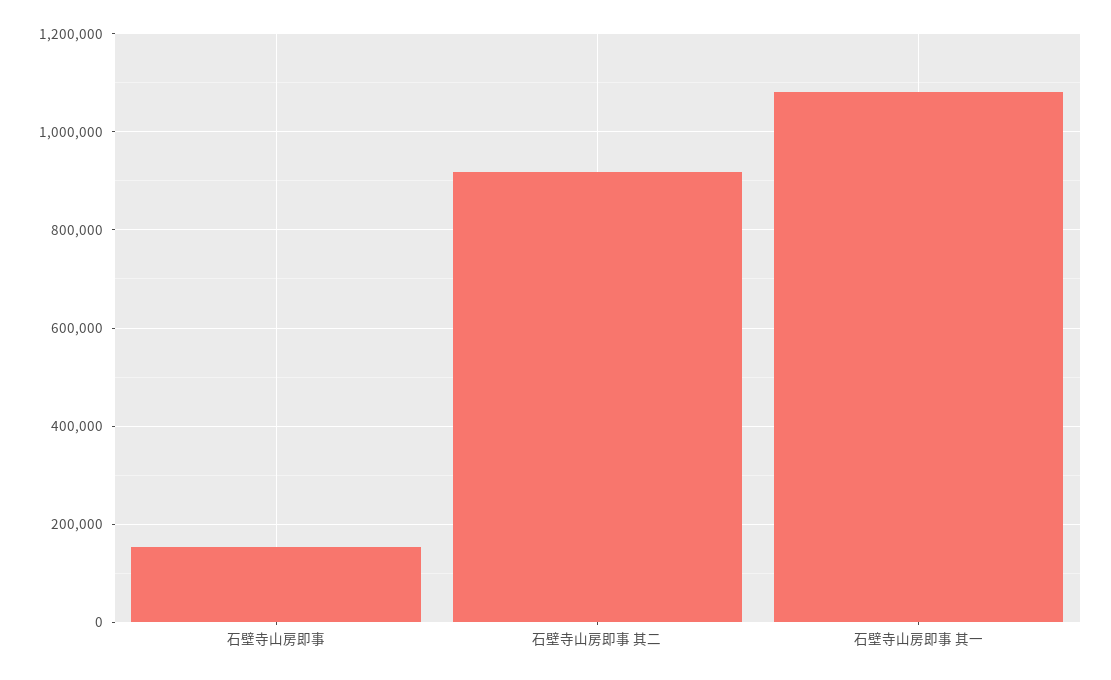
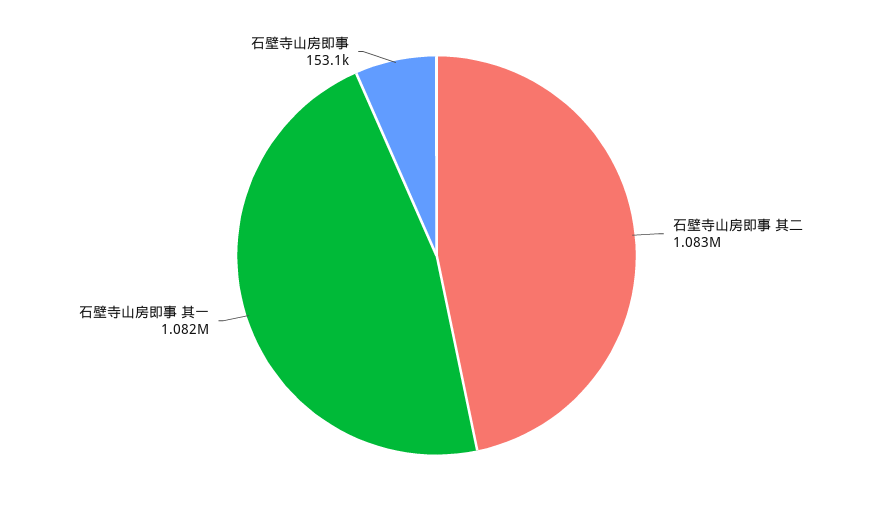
  {
    "石壁寺山房即事": 153100,
-   "石壁寺山房即事 其二": 920000,
+   "石壁寺山房即事 其二": 1083000,
    "石壁寺山房即事 其一": 1082000
  }

